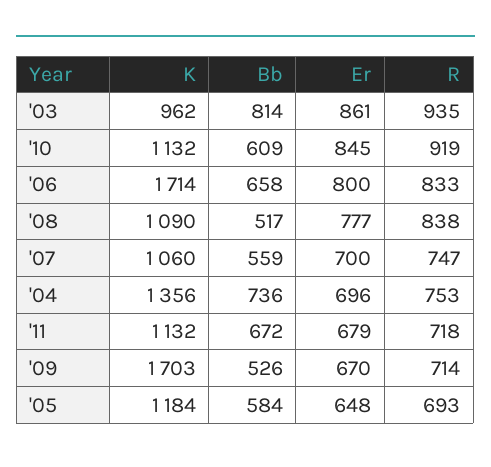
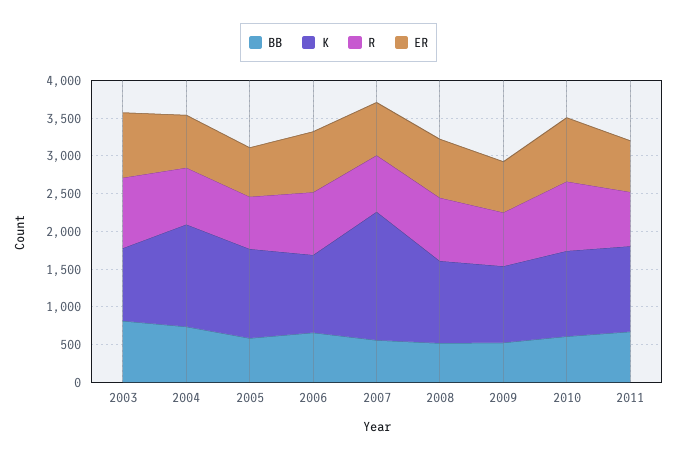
  {
    "K": {
      "'03": 962,
      "'10": 1132,
-     "'06": 1714,
+     "'06": 1000,
      "'08": 1090,
-     "'07": 1060,
+     "'07": 1750,
      "'04": 1356,
      "'11": 1132,
-     "'09": 1703,
+     "'09": 1000,
      "'05": 1184
    },
    "Bb": {
      "'03": 814,
      "'10": 609,
      "'06": 658,
      "'08": 517,
      "'07": 559,
      "'04": 736,
      "'11": 672,
      "'09": 526,
      "'05": 584
    },
    "Er": {
      "'03": 861,
      "'10": 845,
      "'06": 800,
      "'08": 777,
      "'07": 700,
      "'04": 696,
      "'11": 679,
      "'09": 670,
      "'05": 648
    },
    "R": {
      "'03": 935,
      "'10": 919,
      "'06": 833,
      "'08": 838,
      "'07": 747,
      "'04": 753,
      "'11": 718,
      "'09": 714,
      "'05": 693
    }
  }

